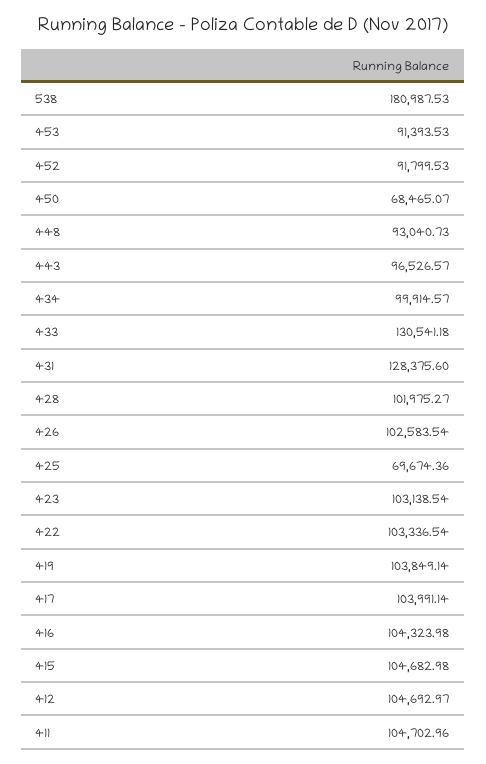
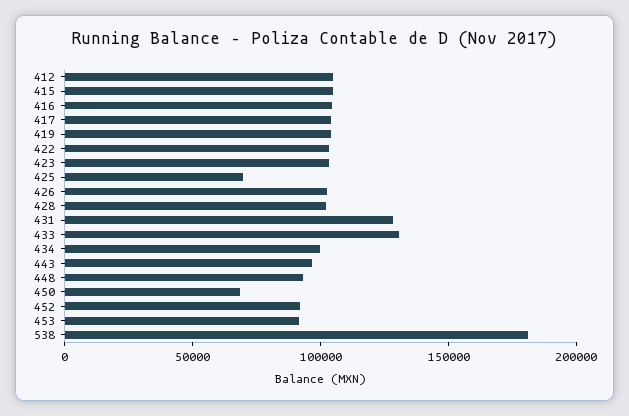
  {
    "538": 180987.53,
    "453": 91393.53,
    "452": 91799.53,
    "450": 68465.07,
    "448": 93040.73,
    "443": 96526.57,
    "434": 99914.57,
    "433": 130541.18,
    "431": 128375.6,
    "428": 101975.27,
    "426": 102583.54,
    "425": 69674.36,
    "423": 103138.54,
    "422": 103336.54,
    "419": 103849.14,
    "417": 103991.14,
    "416": 104323.98,
    "415": 104682.98,
-   "412": 104692.97,
+   "412": 104692.97
-   "411": 104702.96
  }

